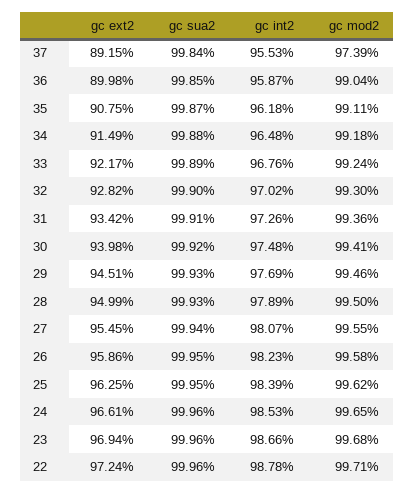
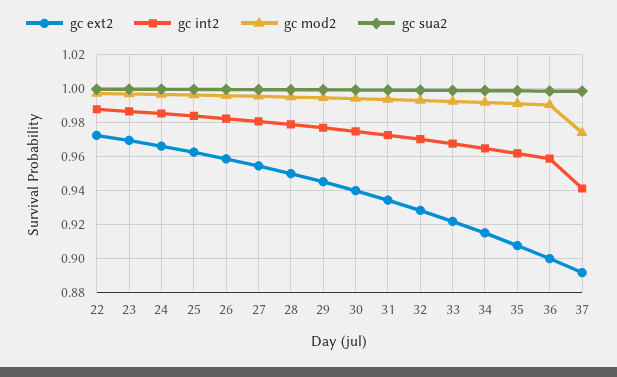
  {
    "gc ext2": {
      "37": 0.8915,
      "36": 0.8998,
      "35": 0.9075,
      "34": 0.9149,
      "33": 0.9217,
      "32": 0.9282,
      "31": 0.9342,
      "30": 0.9398,
      "29": 0.9451,
      "28": 0.9499,
      "27": 0.9545,
      "26": 0.9586,
      "25": 0.9625,
      "24": 0.9661,
      "23": 0.9694,
      "22": 0.9724
    },
    "gc sua2": {
      "37": 0.9984,
      "36": 0.9985,
      "35": 0.9987,
      "34": 0.9988,
      "33": 0.9989,
      "32": 0.999,
      "31": 0.9991,
      "30": 0.9992,
      "29": 0.9993,
      "28": 0.9993,
      "27": 0.9994,
      "26": 0.9995,
      "25": 0.9995,
      "24": 0.9996,
      "23": 0.9996,
      "22": 0.9996
    },
    "gc int2": {
-     "37": 0.9553,
+     "37": 0.94,
      "36": 0.9587,
      "35": 0.9618,
      "34": 0.9648,
      "33": 0.9676,
      "32": 0.9702,
      "31": 0.9726,
      "30": 0.9748,
      "29": 0.9769,
      "28": 0.9789,
      "27": 0.9807,
      "26": 0.9823,
      "25": 0.9839,
      "24": 0.9853,
      "23": 0.9866,
      "22": 0.9878
    },
    "gc mod2": {
      "37": 0.9739,
      "36": 0.9904,
      "35": 0.9911,
      "34": 0.9918,
      "33": 0.9924,
      "32": 0.993,
      "31": 0.9936,
      "30": 0.9941,
      "29": 0.9946,
      "28": 0.995,
      "27": 0.9955,
      "26": 0.9958,
      "25": 0.9962,
      "24": 0.9965,
      "23": 0.9968,
      "22": 0.9971
    }
  }

